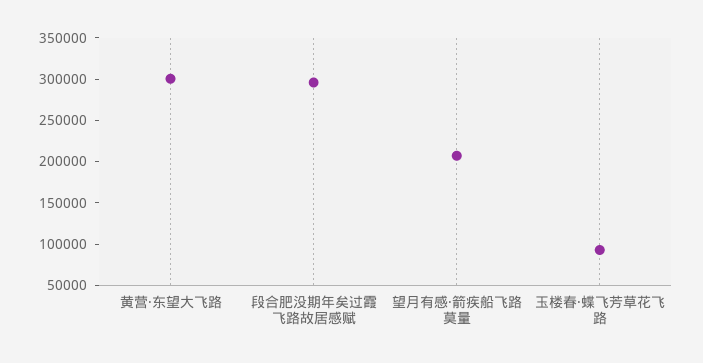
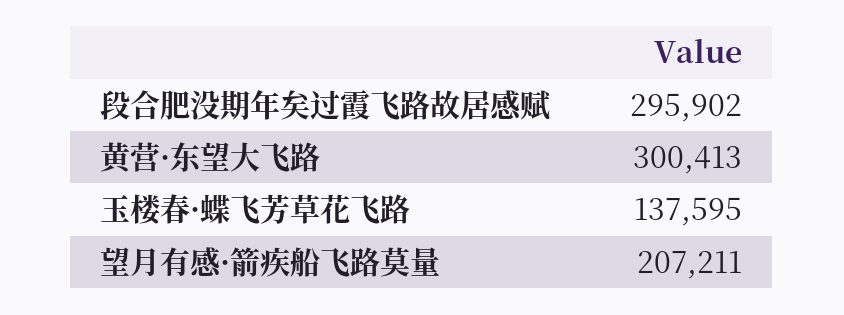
  {
    "黄营·东望大飞路": 300413,
    "段合肥没期年矣过霞飞路故居感赋": 295902,
    "望月有感·箭疾船飞路莫量": 207211,
-   "玉楼春·蝶飞芳草花飞路": 90000
+   "玉楼春·蝶飞芳草花飞路": 137595
  }

